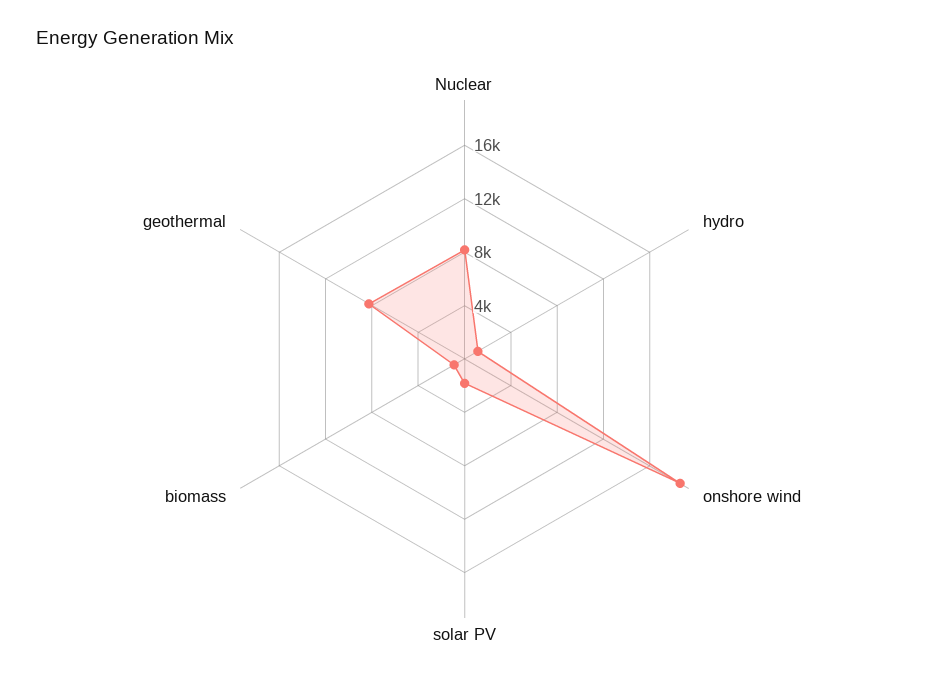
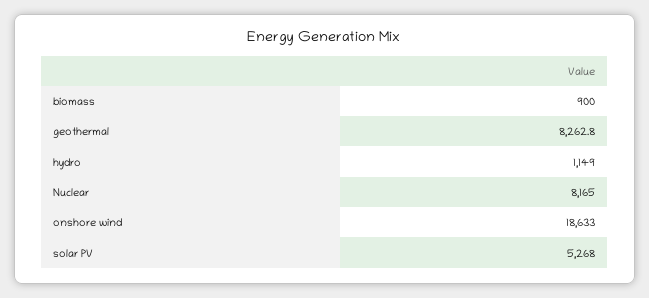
  {
    "Nuclear": 8165,
    "hydro": 1149,
    "onshore wind": 18633,
-   "solar PV": 2000,
+   "solar PV": 5268,
    "biomass": 900,
    "geothermal": 8262.8
  }

